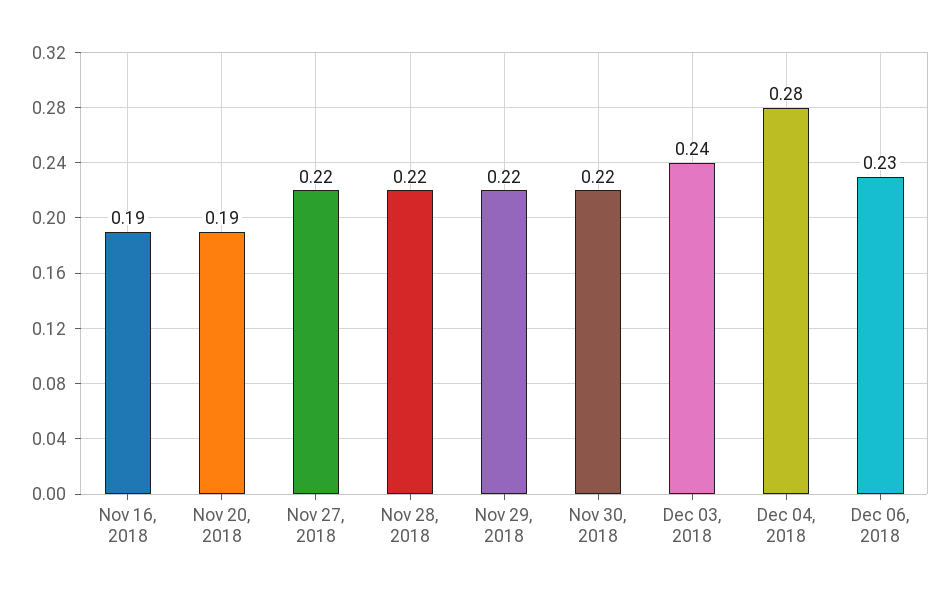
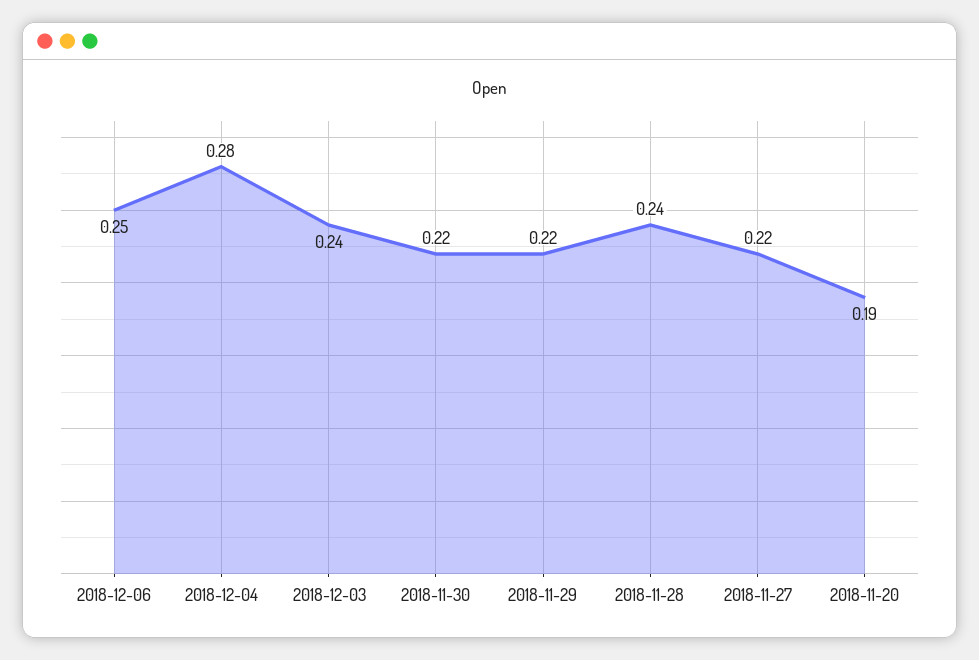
  {
-   "Nov 16, 2018": 0.19,
    "Nov 20, 2018": 0.19,
    "Nov 27, 2018": 0.22,
-   "Nov 28, 2018": 0.22,
+   "Nov 28, 2018": 0.24,
    "Nov 29, 2018": 0.22,
    "Nov 30, 2018": 0.22,
    "Dec 03, 2018": 0.24,
    "Dec 04, 2018": 0.28,
-   "Dec 06, 2018": 0.23
+   "Dec 06, 2018": 0.25
  }

